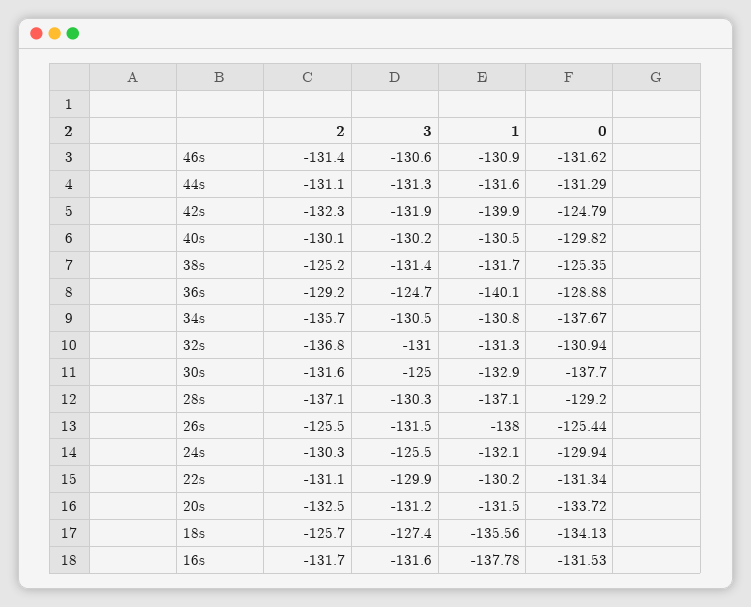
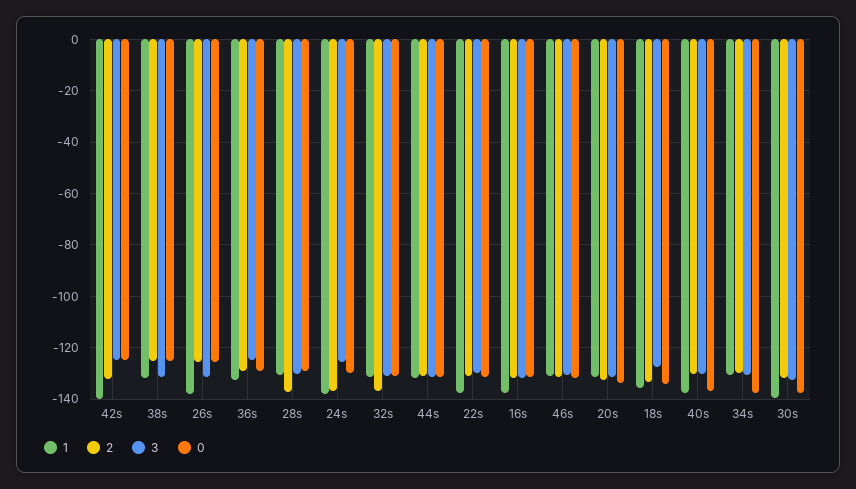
  {
    "2": {
      "46s": -131.4,
      "44s": -131.1,
      "42s": -132.3,
      "40s": -130.1,
      "38s": -125.2,
      "36s": -129.2,
-     "34s": -135.7,
+     "34s": -130,
      "32s": -136.8,
      "30s": -131.6,
      "28s": -137.1,
      "26s": -125.5,
-     "24s": -130.3,
+     "24s": -137.5,
      "22s": -131.1,
      "20s": -132.5,
-     "18s": -125.7,
+     "18s": -132.5,
      "16s": -131.7
    },
    "3": {
      "46s": -130.6,
      "44s": -131.3,
-     "42s": -131.9,
+     "42s": -125,
      "40s": -130.2,
      "38s": -131.4,
      "36s": -124.7,
      "34s": -130.5,
      "32s": -131,
-     "30s": -125,
+     "30s": -132.5,
      "28s": -130.3,
      "26s": -131.5,
      "24s": -125.5,
      "22s": -129.9,
      "20s": -131.2,
      "18s": -127.4,
      "16s": -131.6
    },
    "1": {
      "46s": -130.9,
      "44s": -131.6,
      "42s": -139.9,
-     "40s": -130.5,
+     "40s": -137.5,
      "38s": -131.7,
-     "36s": -140.1,
+     "36s": -132.5,
      "34s": -130.8,
      "32s": -131.3,
-     "30s": -132.9,
+     "30s": -140,
-     "28s": -137.1,
+     "28s": -130,
      "26s": -138,
-     "24s": -132.1,
+     "24s": -137.5,
-     "22s": -130.2,
+     "22s": -137.5,
      "20s": -131.5,
      "18s": -135.56,
      "16s": -137.78
    },
    "0": {
      "46s": -131.62,
      "44s": -131.29,
      "42s": -124.79,
-     "40s": -129.82,
+     "40s": -137.5,
      "38s": -125.35,
      "36s": -128.88,
      "34s": -137.67,
      "32s": -130.94,
      "30s": -137.7,
      "28s": -129.2,
      "26s": -125.44,
      "24s": -129.94,
      "22s": -131.34,
      "20s": -133.72,
      "18s": -134.13,
      "16s": -131.53
    }
  }

